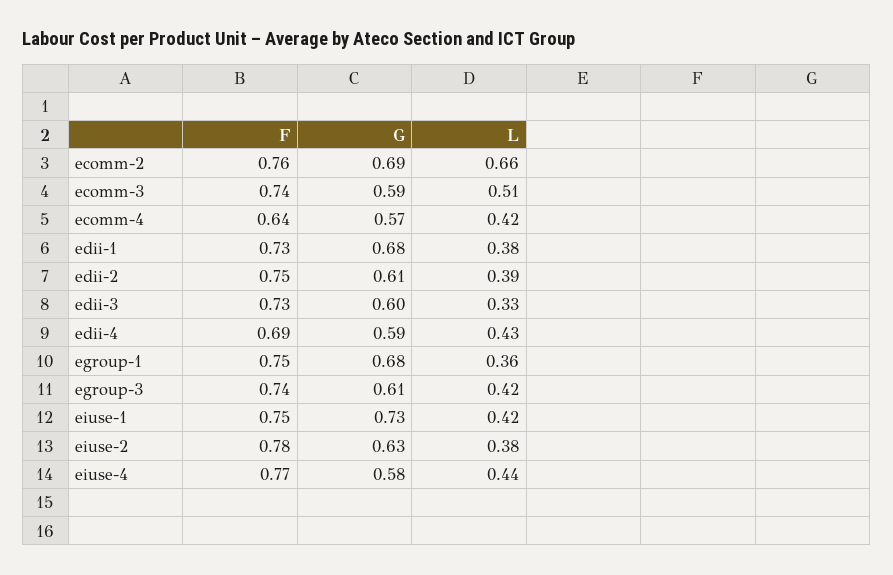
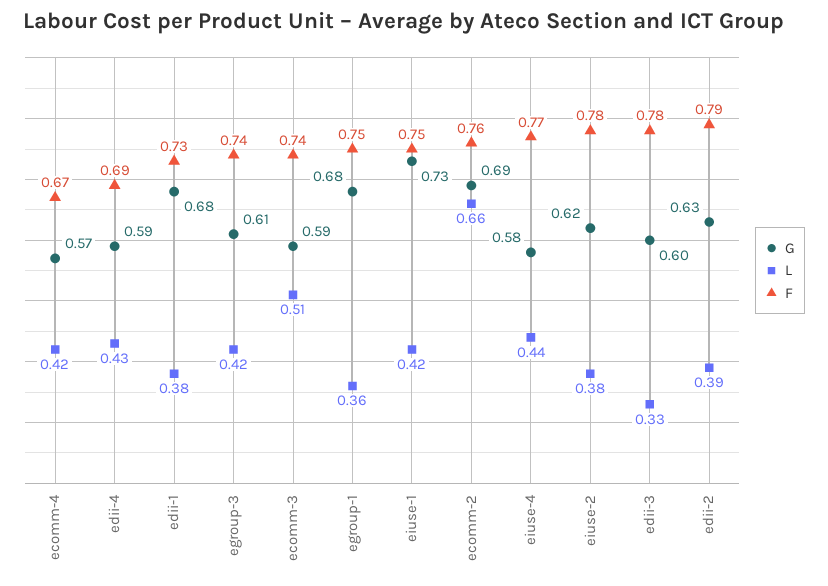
  {
    "F": {
      "ecomm-2": 0.76,
      "ecomm-3": 0.74,
-     "ecomm-4": 0.64,
+     "ecomm-4": 0.67,
      "edii-1": 0.73,
-     "edii-2": 0.75,
+     "edii-2": 0.79,
-     "edii-3": 0.73,
+     "edii-3": 0.78,
      "edii-4": 0.69,
      "egroup-1": 0.75,
      "egroup-3": 0.74,
      "eiuse-1": 0.75,
      "eiuse-2": 0.78,
      "eiuse-4": 0.77
    },
    "G": {
      "ecomm-2": 0.69,
      "ecomm-3": 0.59,
      "ecomm-4": 0.57,
      "edii-1": 0.68,
-     "edii-2": 0.61,
+     "edii-2": 0.63,
      "edii-3": 0.6,
      "edii-4": 0.59,
      "egroup-1": 0.68,
      "egroup-3": 0.61,
      "eiuse-1": 0.73,
-     "eiuse-2": 0.63,
+     "eiuse-2": 0.62,
      "eiuse-4": 0.58
    },
    "L": {
      "ecomm-2": 0.66,
      "ecomm-3": 0.51,
      "ecomm-4": 0.42,
      "edii-1": 0.38,
      "edii-2": 0.39,
      "edii-3": 0.33,
      "edii-4": 0.43,
      "egroup-1": 0.36,
      "egroup-3": 0.42,
      "eiuse-1": 0.42,
      "eiuse-2": 0.38,
      "eiuse-4": 0.44
    }
  }

